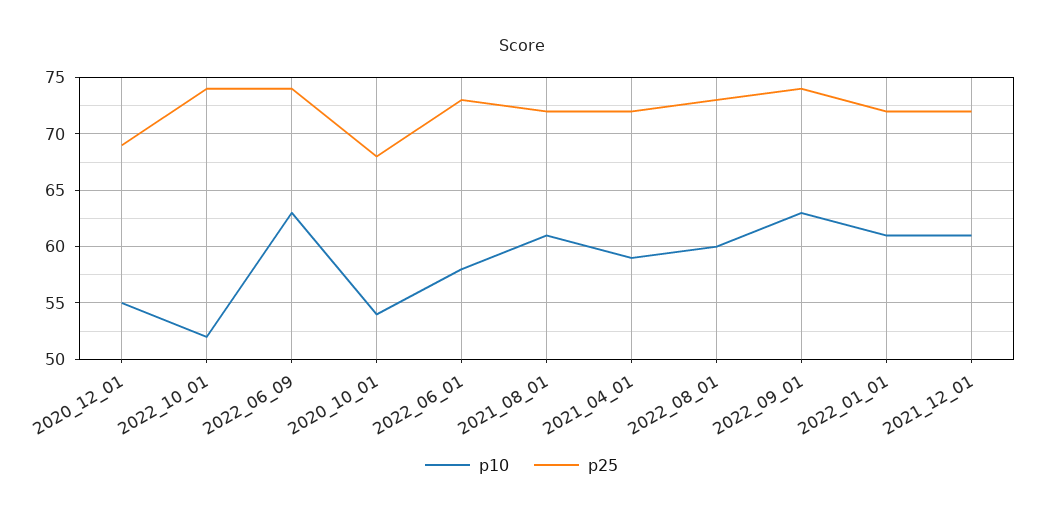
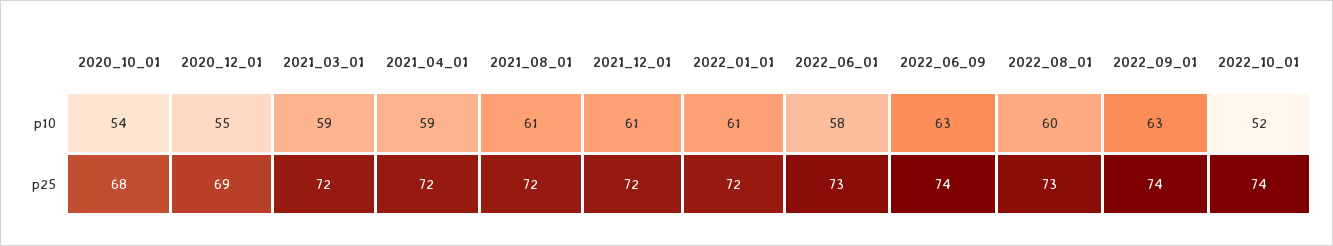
  {
    "p10": {
      "2020_12_01": 55,
      "2022_10_01": 52,
      "2022_06_09": 63,
      "2020_10_01": 54,
      "2022_06_01": 58,
      "2021_08_01": 61,
      "2021_04_01": 59,
      "2022_08_01": 60,
      "2022_09_01": 63,
      "2022_01_01": 61,
-     "2021_12_01": 61
+     "2021_12_01": 61,
+     "2021_03_01": 59
    },
    "p25": {
      "2020_12_01": 69,
      "2022_10_01": 74,
      "2022_06_09": 74,
      "2020_10_01": 68,
      "2022_06_01": 73,
      "2021_08_01": 72,
      "2021_04_01": 72,
      "2022_08_01": 73,
      "2022_09_01": 74,
      "2022_01_01": 72,
-     "2021_12_01": 72
+     "2021_12_01": 72,
+     "2021_03_01": 72
    }
  }

